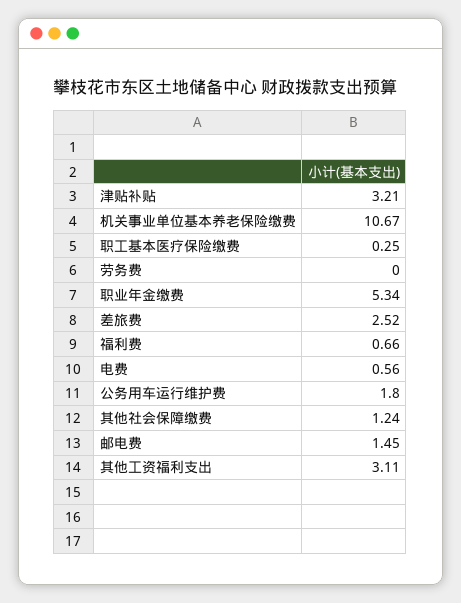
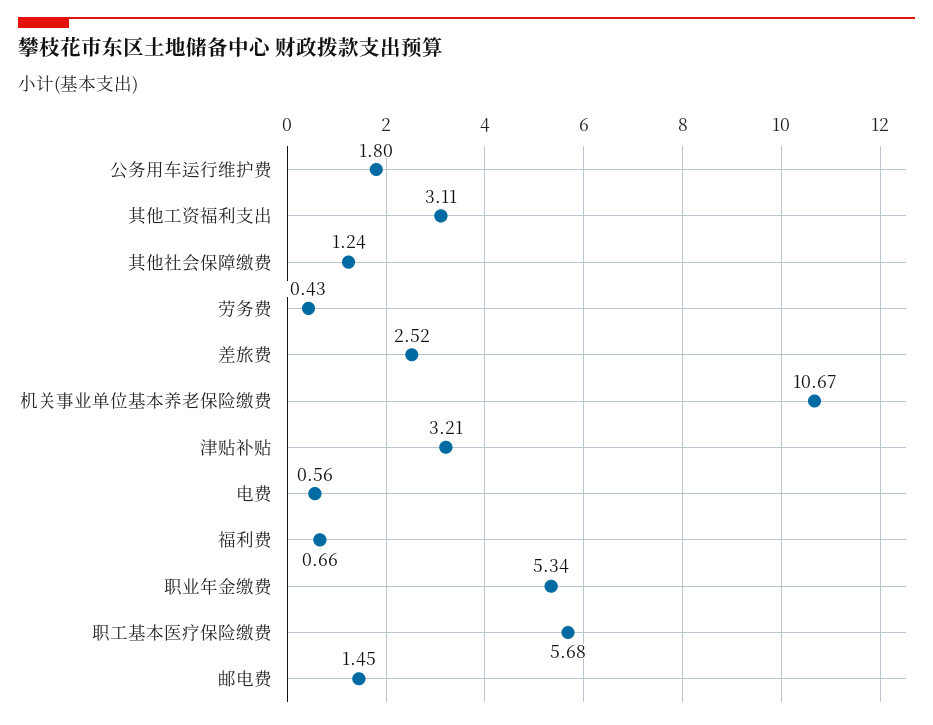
  {
    "津贴补贴": 3.21,
    "机关事业单位基本养老保险缴费": 10.67,
-   "职工基本医疗保险缴费": 0.25,
+   "职工基本医疗保险缴费": 5.68,
-   "劳务费": 0,
+   "劳务费": 0.43,
    "职业年金缴费": 5.34,
    "差旅费": 2.52,
    "福利费": 0.66,
    "电费": 0.56,
    "公务用车运行维护费": 1.8,
    "其他社会保障缴费": 1.24,
    "邮电费": 1.45,
    "其他工资福利支出": 3.11
  }

